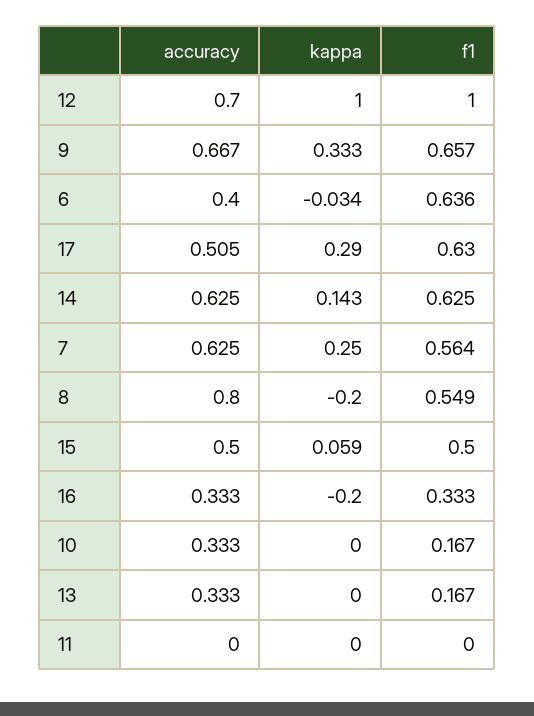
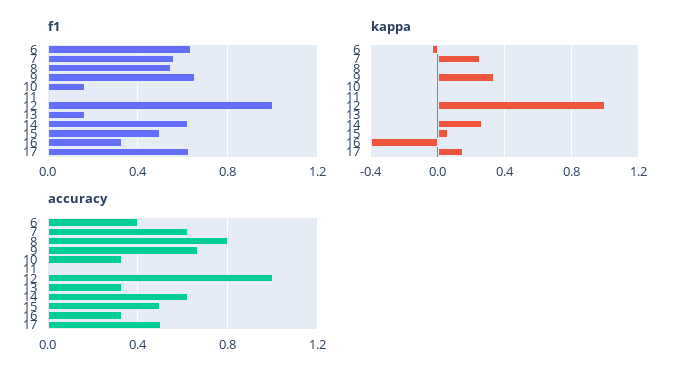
  {
    "accuracy": {
-     "12": 0.7,
+     "12": 1,
      "9": 0.667,
      "6": 0.4,
      "17": 0.505,
      "14": 0.625,
      "7": 0.625,
      "8": 0.8,
      "15": 0.5,
      "16": 0.333,
      "10": 0.333,
      "13": 0.333,
      "11": 0
    },
    "kappa": {
      "12": 1,
      "9": 0.333,
      "6": -0.034,
-     "17": 0.29,
+     "17": 0.15,
-     "14": 0.143,
+     "14": 0.25,
      "7": 0.25,
-     "8": -0.2,
+     "8": 0,
      "15": 0.059,
-     "16": -0.2,
+     "16": -0.4,
      "10": 0,
      "13": 0,
      "11": 0
    },
    "f1": {
      "12": 1,
      "9": 0.657,
      "6": 0.636,
      "17": 0.63,
      "14": 0.625,
      "7": 0.564,
      "8": 0.549,
      "15": 0.5,
      "16": 0.333,
      "10": 0.167,
      "13": 0.167,
      "11": 0
    }
  }

